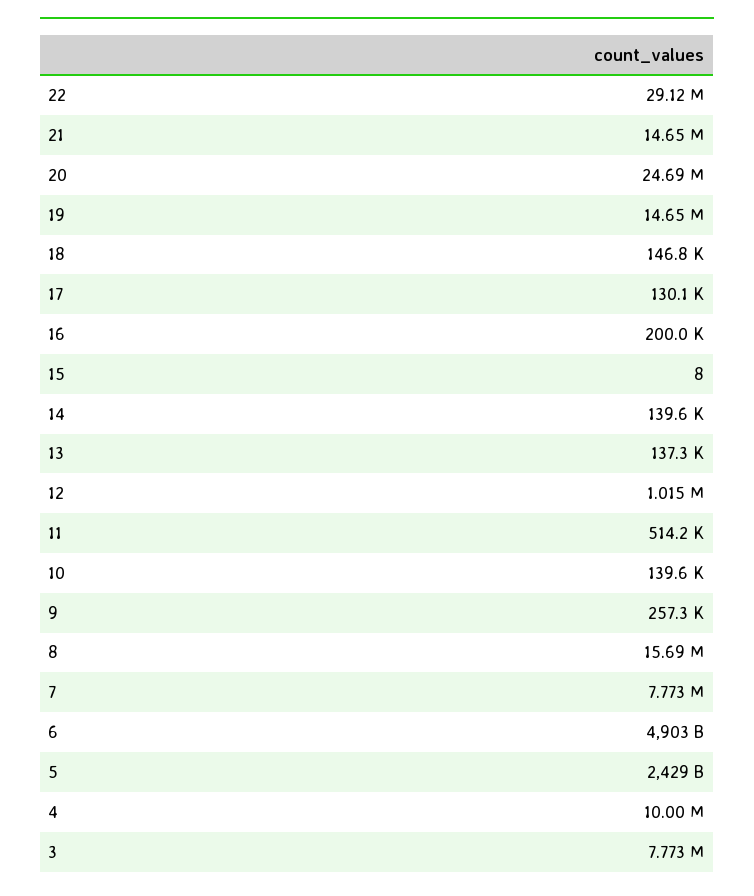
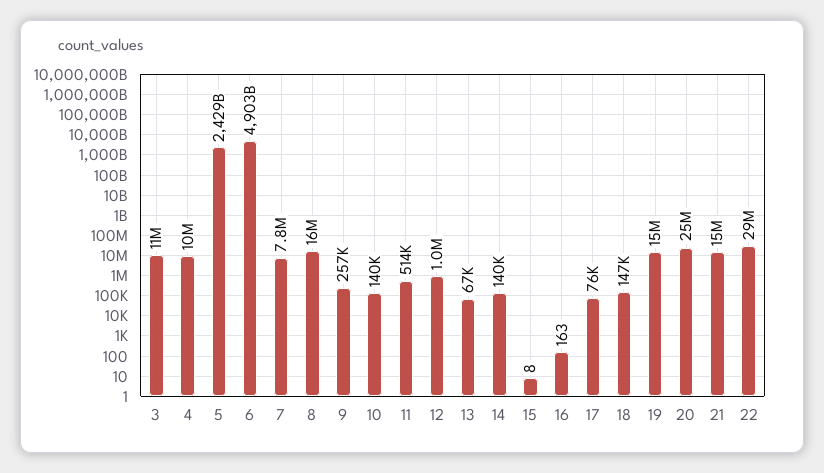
  {
    "22": 29120000,
    "21": 14650000,
    "20": 24690000,
    "19": 14650000,
    "18": 146800,
-   "17": 130100,
+   "17": 76000,
-   "16": 200000,
+   "16": 163,
    "15": 8,
    "14": 139600,
-   "13": 137300,
+   "13": 67000,
    "12": 1015000,
    "11": 514200,
    "10": 139600,
    "9": 257300,
    "8": 15690000,
    "7": 7773000,
    "6": 4903000000000,
    "5": 2429000000000,
    "4": 10000000,
-   "3": 7773000
+   "3": 11000000
  }

